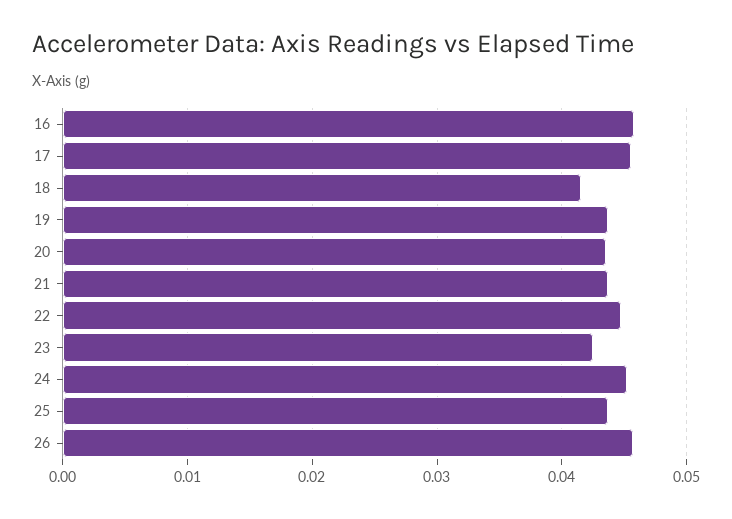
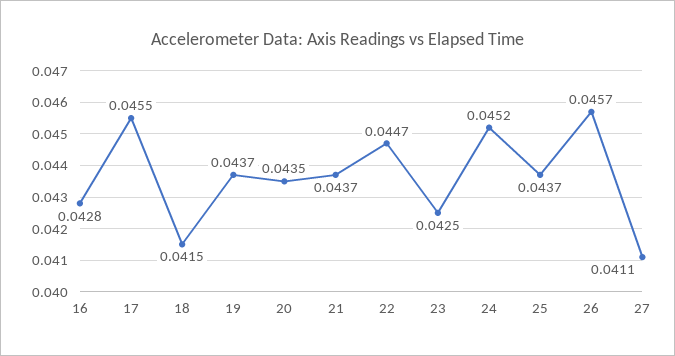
  {
-   "16": 0.046,
+   "16": 0.0428,
    "17": 0.0455,
    "18": 0.0415,
    "19": 0.0437,
    "20": 0.0435,
    "21": 0.0437,
    "22": 0.0447,
    "23": 0.0425,
    "24": 0.0452,
    "25": 0.0437,
-   "26": 0.0457
+   "26": 0.0457,
+   "27": 0.0411
  }

